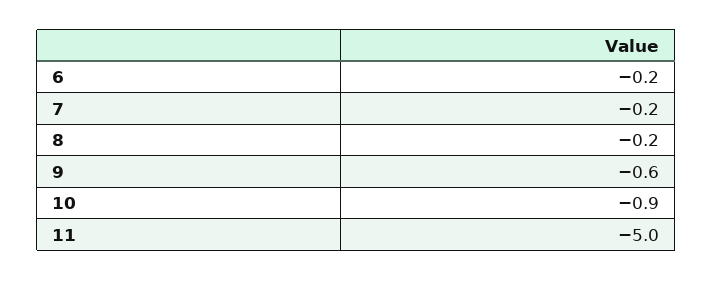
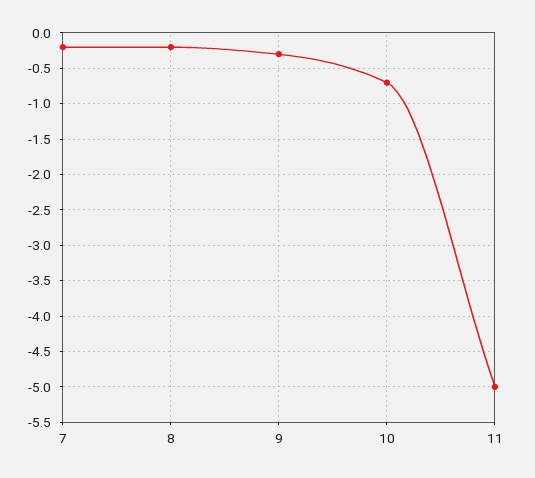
  {
-   "6": -0.2,
    "7": -0.2,
    "8": -0.2,
-   "9": -0.6,
+   "9": -0.3,
-   "10": -0.9,
+   "10": -0.7,
    "11": -5
  }

